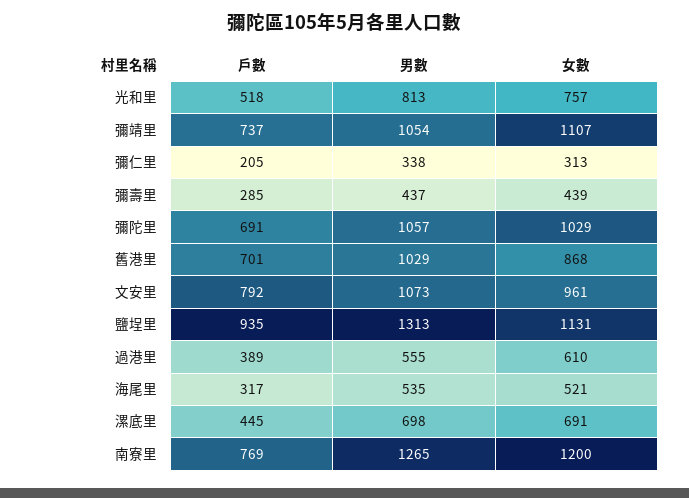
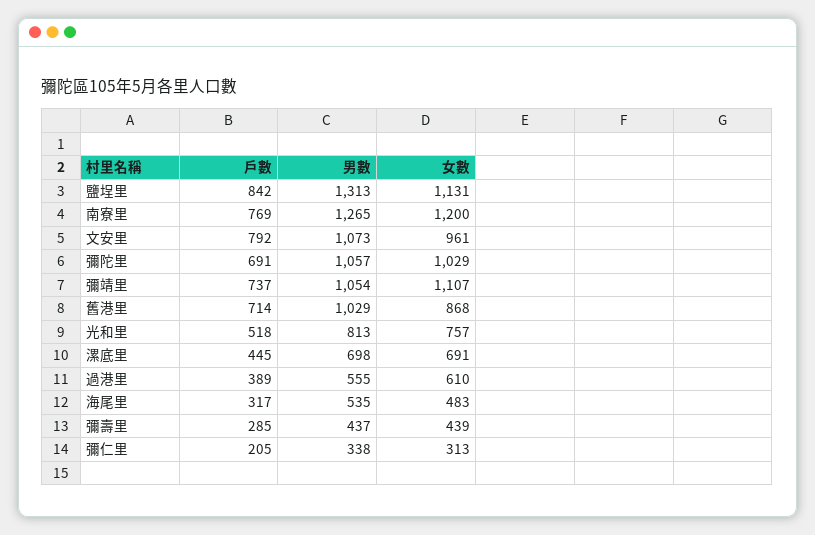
  {
    "戶數": {
      "光和里": 518,
      "彌靖里": 737,
      "彌仁里": 205,
      "彌壽里": 285,
      "彌陀里": 691,
-     "舊港里": 701,
+     "舊港里": 714,
      "文安里": 792,
-     "鹽埕里": 935,
+     "鹽埕里": 842,
      "過港里": 389,
      "海尾里": 317,
      "漯底里": 445,
      "南寮里": 769
    },
    "男數": {
      "光和里": 813,
      "彌靖里": 1054,
      "彌仁里": 338,
      "彌壽里": 437,
      "彌陀里": 1057,
      "舊港里": 1029,
      "文安里": 1073,
      "鹽埕里": 1313,
      "過港里": 555,
      "海尾里": 535,
      "漯底里": 698,
      "南寮里": 1265
    },
    "女數": {
      "光和里": 757,
      "彌靖里": 1107,
      "彌仁里": 313,
      "彌壽里": 439,
      "彌陀里": 1029,
      "舊港里": 868,
      "文安里": 961,
      "鹽埕里": 1131,
      "過港里": 610,
-     "海尾里": 521,
+     "海尾里": 483,
      "漯底里": 691,
      "南寮里": 1200
    }
  }

